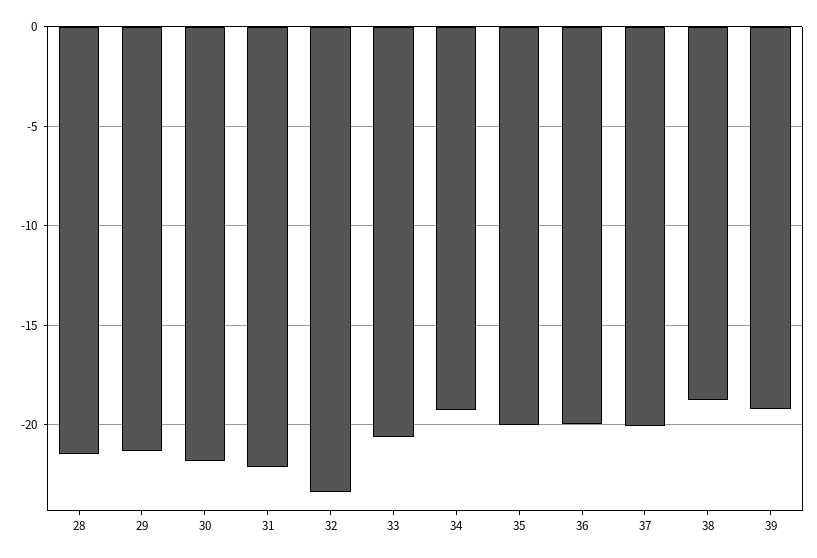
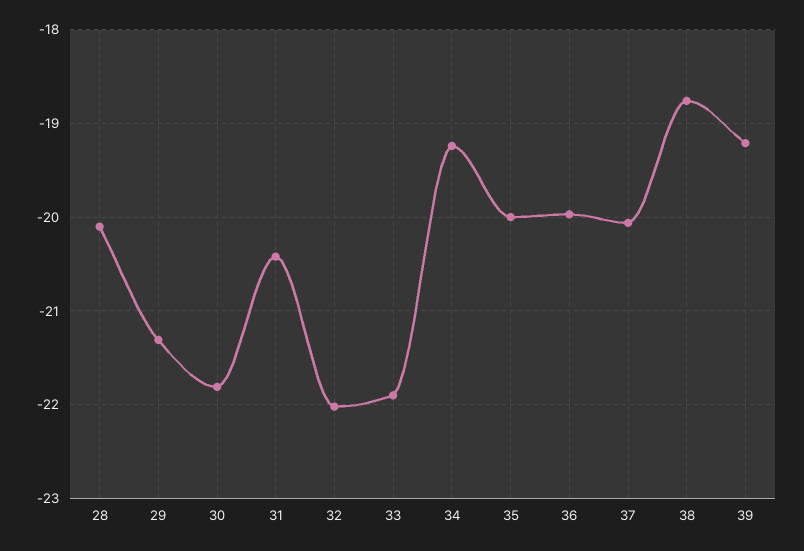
  {
-   "28": -21.5,
+   "28": -20.1,
    "29": -21.3,
    "30": -21.8,
-   "31": -22,
+   "31": -20.4,
-   "32": -23.5,
+   "32": -22,
-   "33": -20.5,
+   "33": -21.9,
    "34": -19.2,
    "35": -20,
    "36": -20,
    "37": -20.1,
    "38": -18.8,
    "39": -19.2
  }

